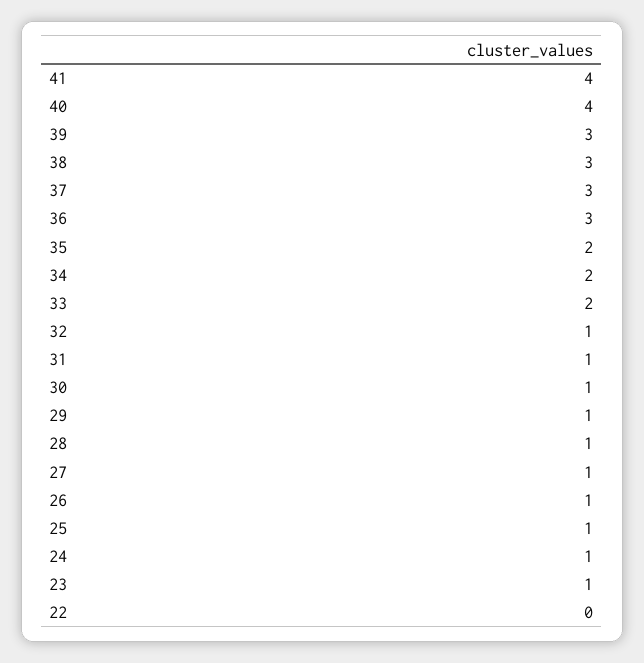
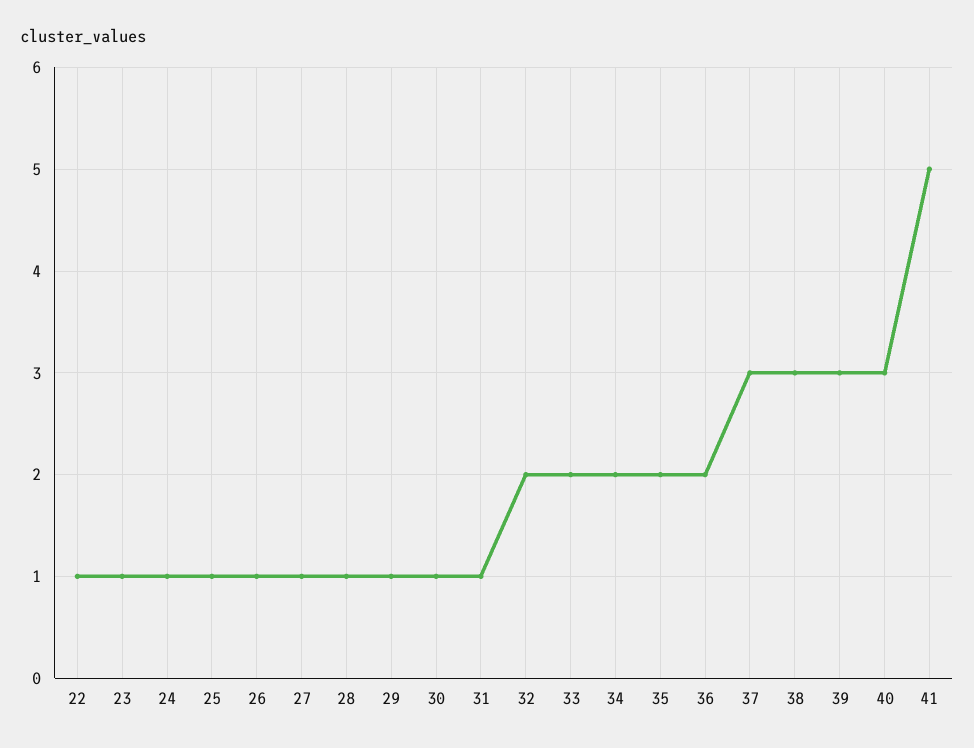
  {
-   "41": 4,
+   "41": 5,
-   "40": 4,
+   "40": 3,
    "39": 3,
    "38": 3,
    "37": 3,
-   "36": 3,
+   "36": 2,
    "35": 2,
    "34": 2,
    "33": 2,
-   "32": 1,
+   "32": 2,
    "31": 1,
    "30": 1,
    "29": 1,
    "28": 1,
    "27": 1,
    "26": 1,
    "25": 1,
    "24": 1,
    "23": 1,
-   "22": 0
+   "22": 1
  }

